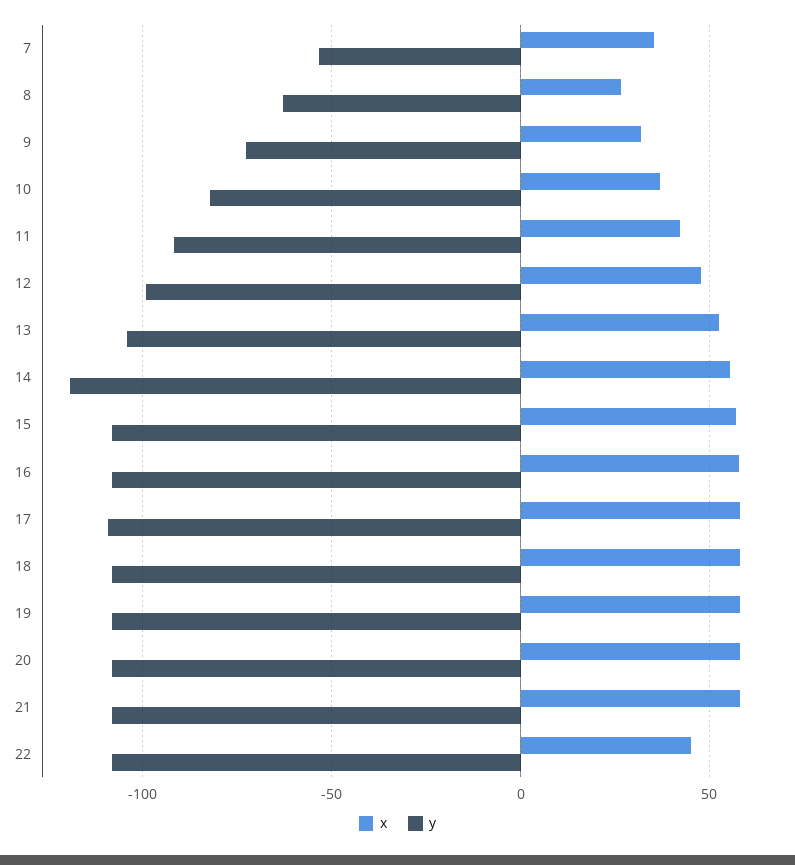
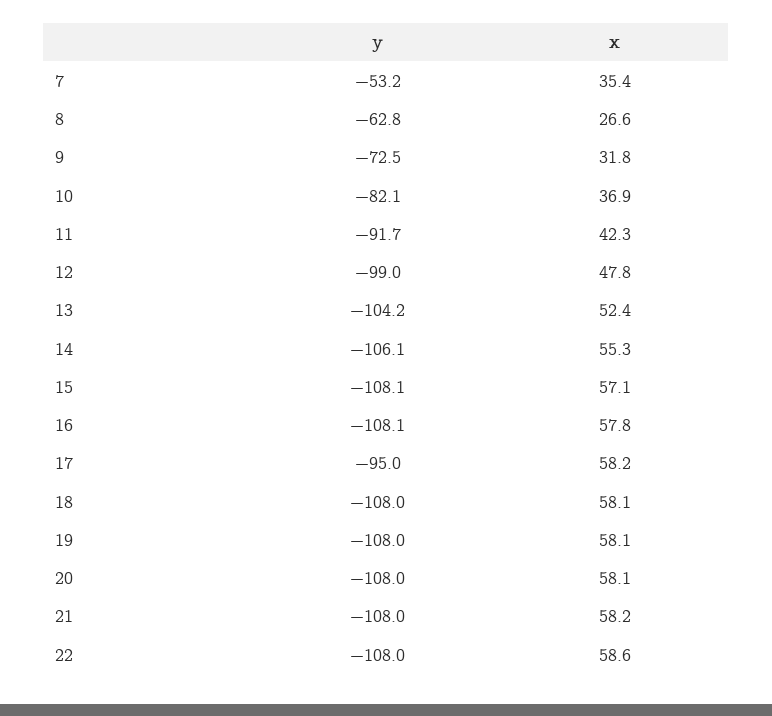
  {
    "x": {
      "7": 35.4,
      "8": 26.6,
      "9": 31.8,
      "10": 36.9,
      "11": 42.3,
      "12": 47.8,
      "13": 52.4,
      "14": 55.3,
      "15": 57.1,
      "16": 57.8,
      "17": 58.2,
      "18": 58.1,
      "19": 58.1,
      "20": 58.1,
      "21": 58.2,
-     "22": 45
+     "22": 58.6
    },
    "y": {
      "7": -53.2,
      "8": -62.8,
      "9": -72.5,
      "10": -82.1,
      "11": -91.7,
      "12": -99,
      "13": -104.2,
-     "14": -120,
+     "14": -106.1,
      "15": -108.1,
      "16": -108.1,
-     "17": -110,
+     "17": -95,
      "18": -108,
      "19": -108,
      "20": -108,
      "21": -108,
      "22": -108
    }
  }

